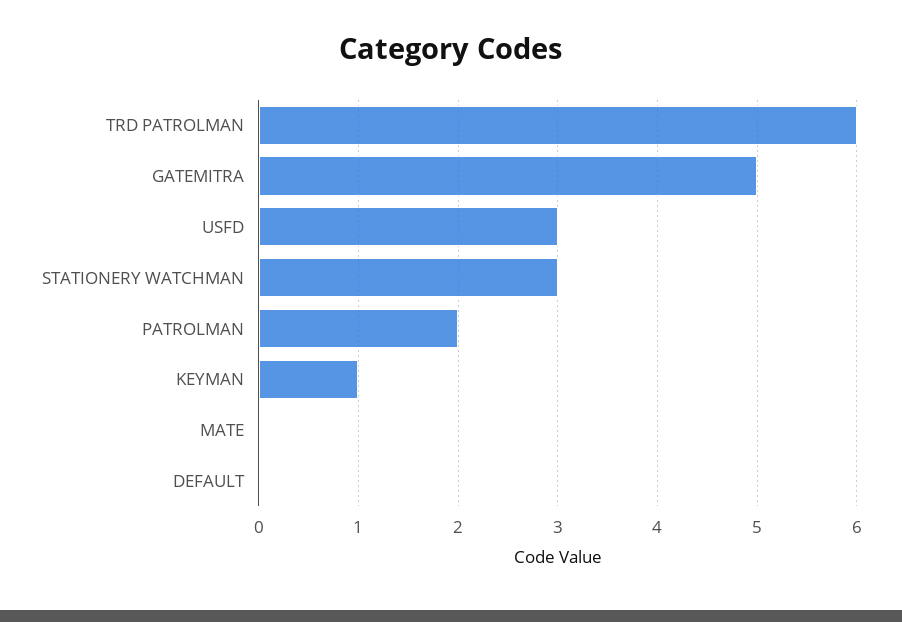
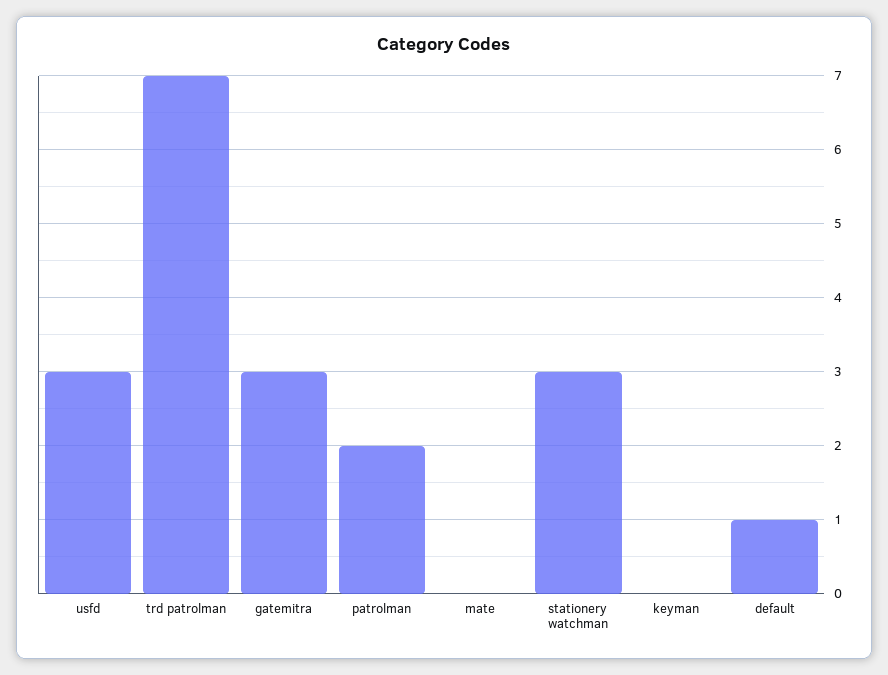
  {
-   "TRD PATROLMAN": 6,
+   "TRD PATROLMAN": 7,
-   "GATEMITRA": 5,
+   "GATEMITRA": 3,
    "USFD": 3,
    "STATIONERY WATCHMAN": 3,
    "PATROLMAN": 2,
-   "KEYMAN": 1,
+   "KEYMAN": 0,
    "MATE": 0,
-   "DEFAULT": 0
+   "DEFAULT": 1
  }

